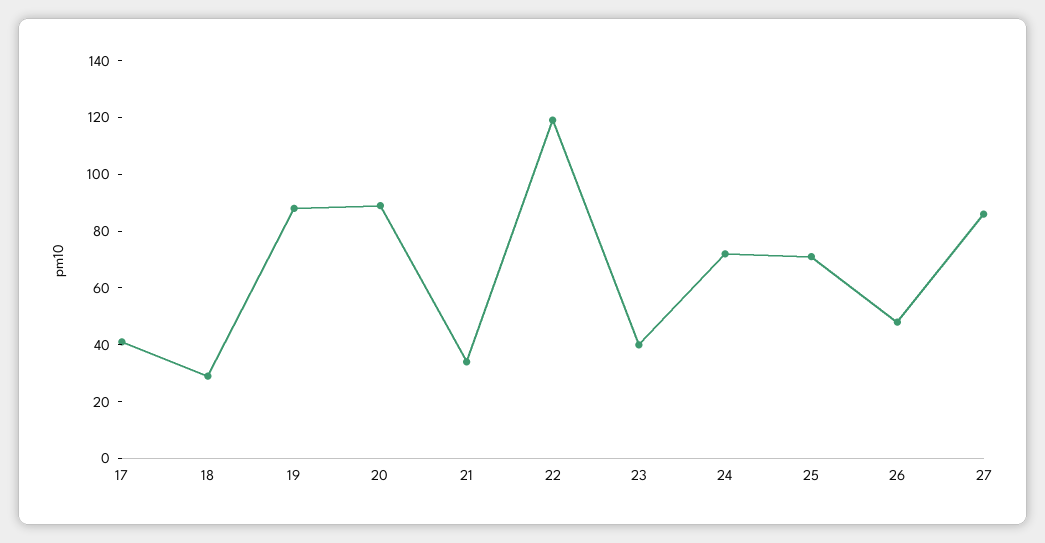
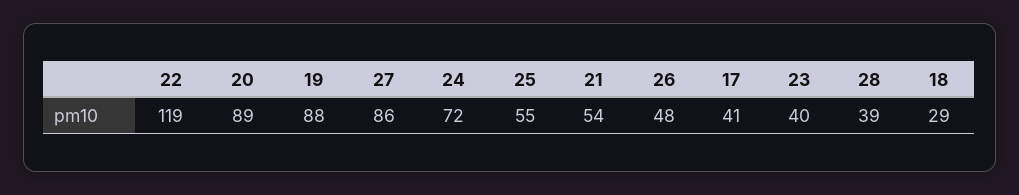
  {
    "17": 41,
    "18": 29,
    "19": 88,
    "20": 89,
-   "21": 35,
+   "21": 54,
    "22": 119,
    "23": 40,
    "24": 72,
-   "25": 70,
+   "25": 55,
    "26": 48,
-   "27": 86
+   "27": 86,
+   "28": 39
  }

